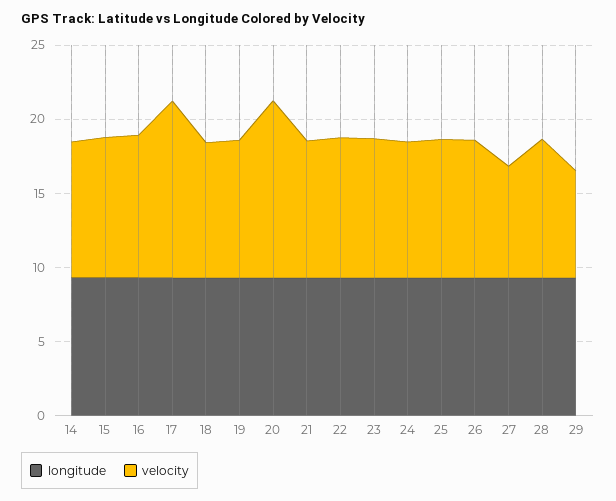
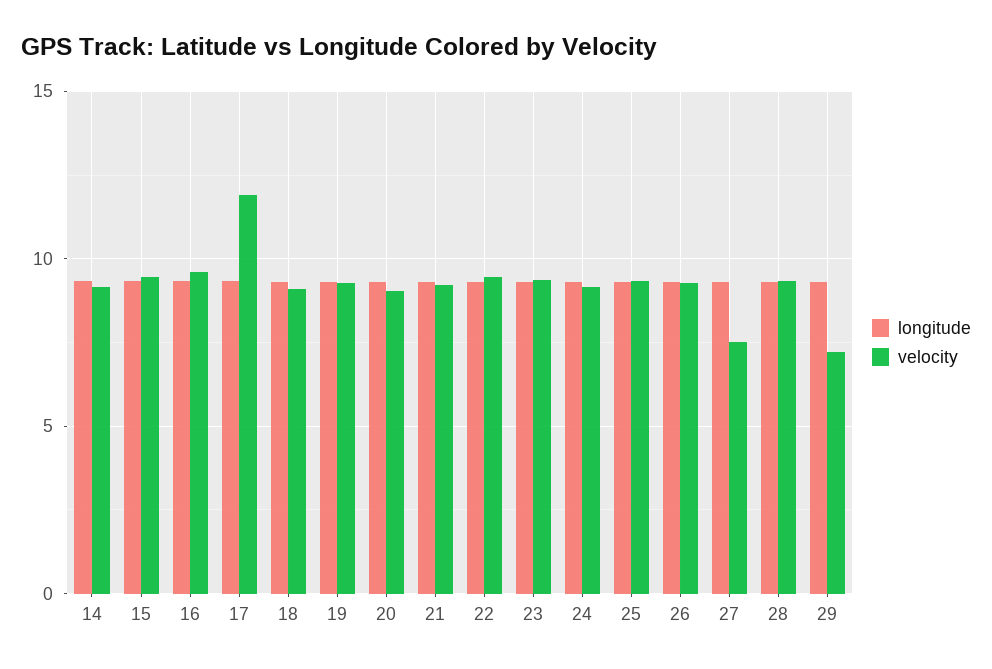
  {
    "longitude": {
      "14": 9.5,
      "15": 9.5,
      "16": 9.5,
      "17": 9.5,
      "18": 9.5,
      "19": 9.5,
      "20": 9.5,
      "21": 9.5,
      "22": 9.5,
      "23": 9.5,
      "24": 9.5,
      "25": 9.5,
      "26": 9.5,
      "27": 9.5,
      "28": 9.5,
      "29": 9.5
    },
    "velocity": {
      "14": 9,
      "15": 9.5,
      "16": 9.5,
      "17": 12,
      "18": 9,
      "19": 9.5,
-     "20": 12,
+     "20": 9,
      "21": 9,
      "22": 9.5,
      "23": 9.5,
      "24": 9,
      "25": 9.5,
      "26": 9.5,
      "27": 7.5,
      "28": 9.5,
      "29": 7
    }
  }

